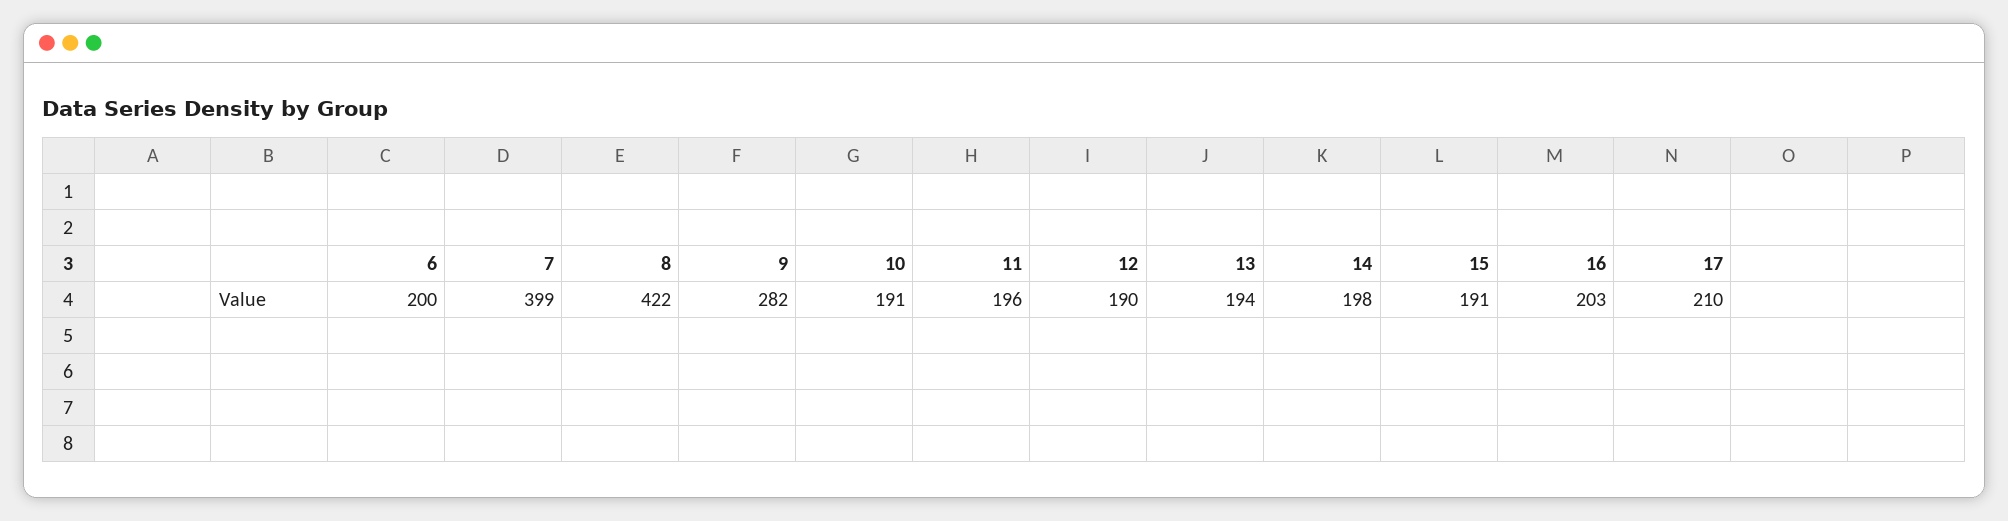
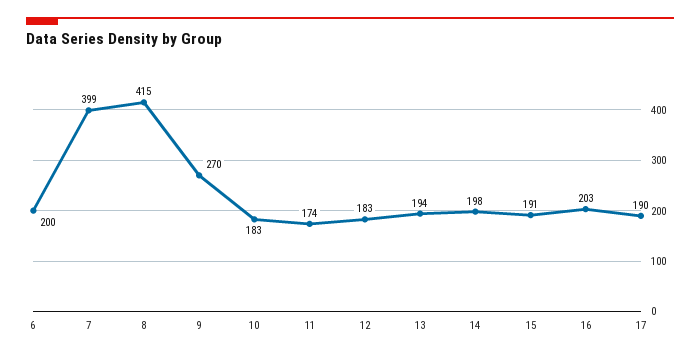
  {
    "6": 200,
    "7": 399,
-   "8": 422,
+   "8": 415,
-   "9": 282,
+   "9": 270,
-   "10": 191,
+   "10": 183,
-   "11": 196,
+   "11": 174,
-   "12": 190,
+   "12": 183,
    "13": 194,
    "14": 198,
    "15": 191,
    "16": 203,
-   "17": 210
+   "17": 190
  }

